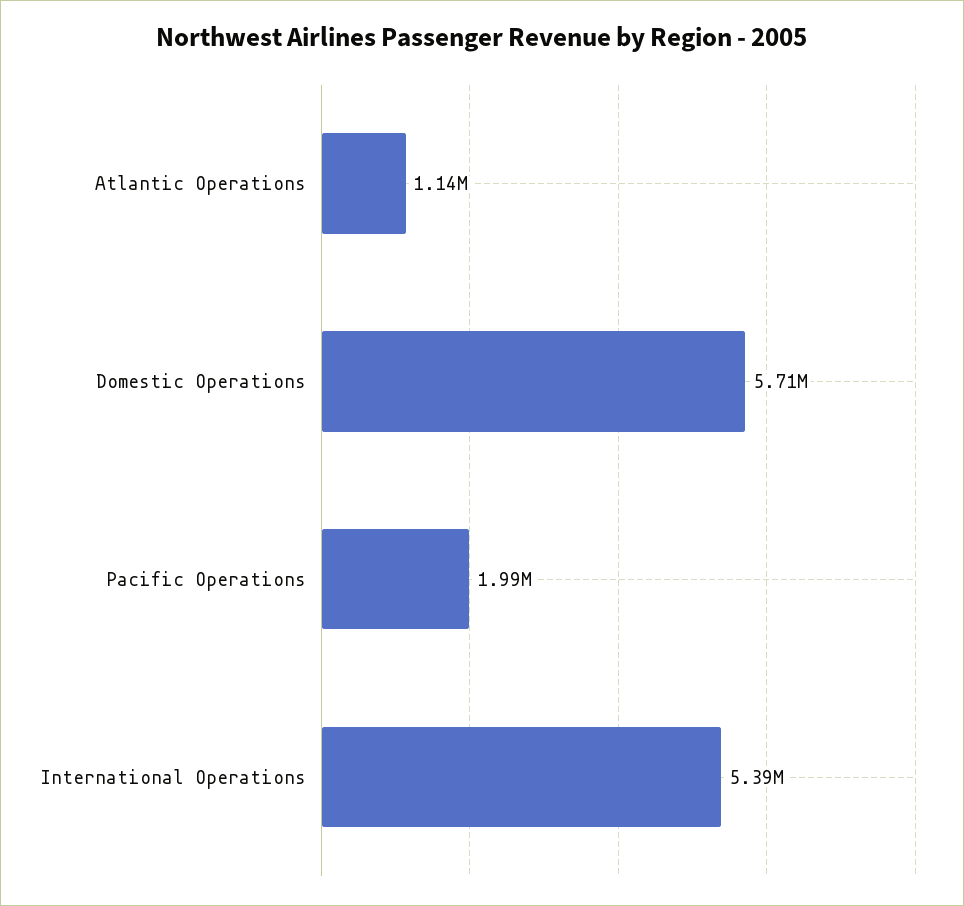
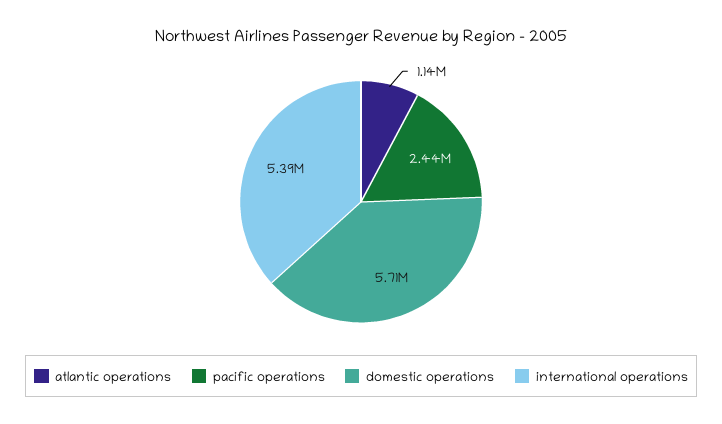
  {
    "Atlantic Operations": 1140000,
    "Domestic Operations": 5710000,
-   "Pacific Operations": 1990000,
+   "Pacific Operations": 2440000,
    "International Operations": 5390000
  }

